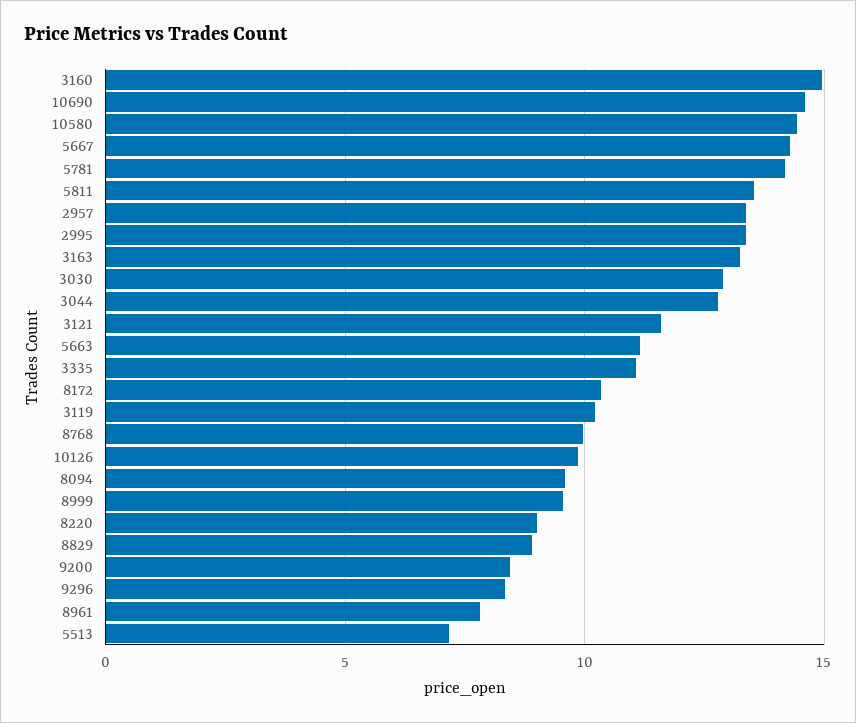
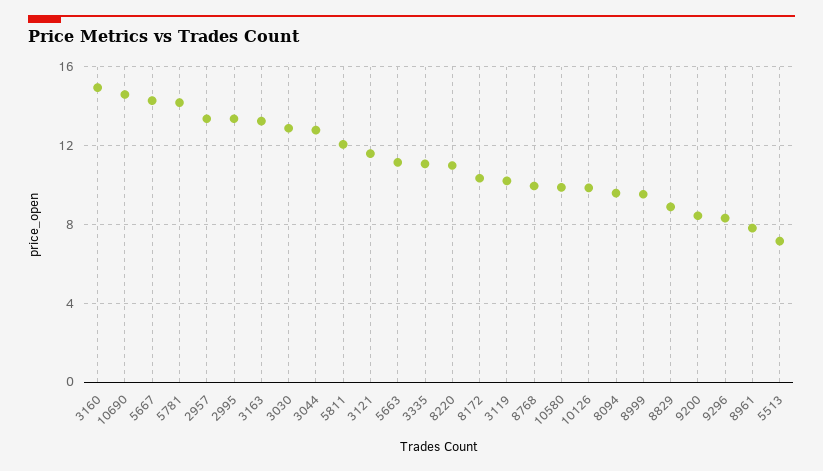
  {
    "3160": 15,
    "10690": 14.5,
-   "10580": 14.5,
+   "10580": 10,
    "5667": 14.5,
    "5781": 14,
-   "5811": 13.5,
+   "5811": 12,
    "2957": 13.5,
    "2995": 13.5,
    "3163": 13.5,
    "3030": 13,
    "3044": 13,
    "3121": 11.5,
    "5663": 11,
    "3335": 11,
    "8172": 10.5,
    "3119": 10,
    "8768": 10,
    "10126": 10,
    "8094": 9.5,
    "8999": 9.5,
-   "8220": 9,
+   "8220": 11,
    "8829": 9,
    "9200": 8.5,
    "9296": 8.5,
    "8961": 8,
    "5513": 7
  }

